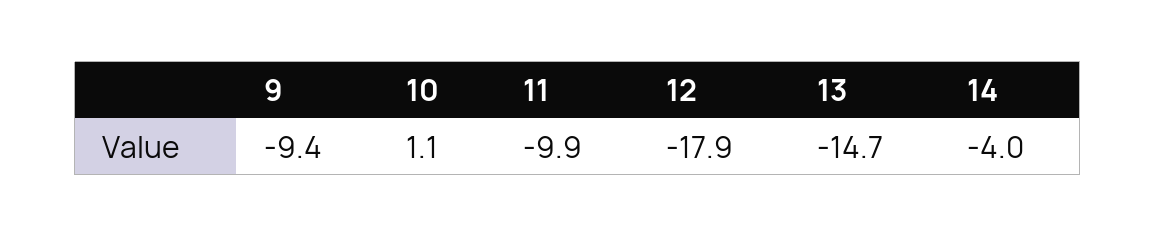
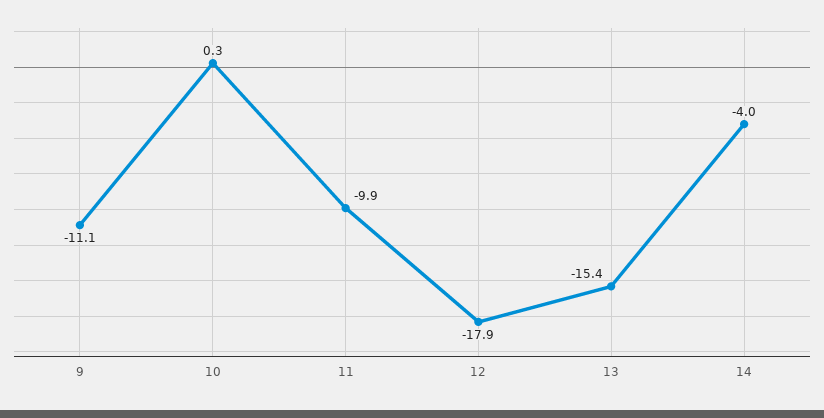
  {
-   "9": -9.4,
+   "9": -11.1,
-   "10": 1.1,
+   "10": 0.3,
    "11": -9.9,
    "12": -17.9,
-   "13": -14.7,
+   "13": -15.4,
    "14": -4
  }

